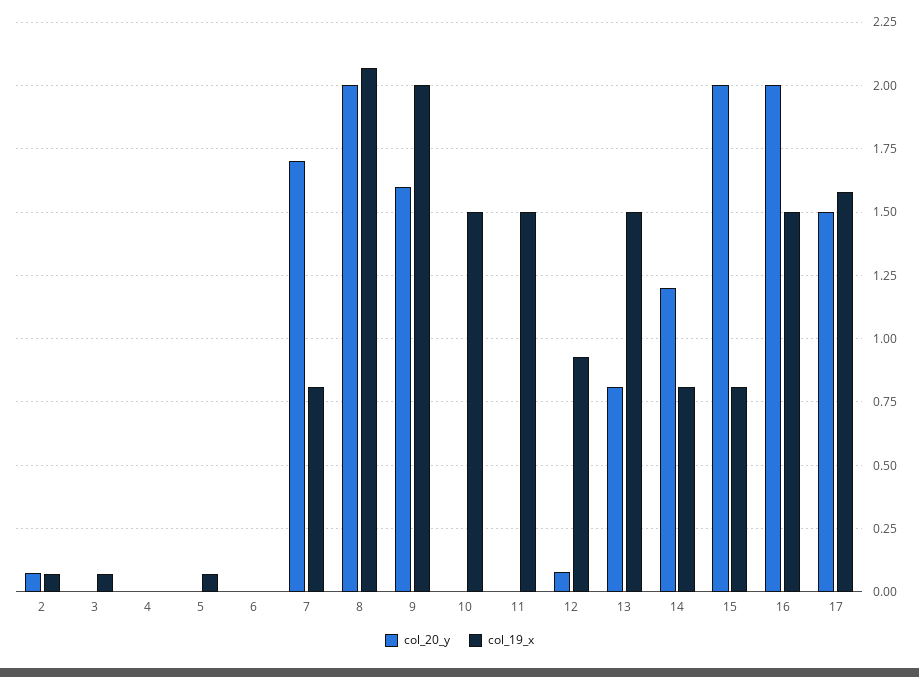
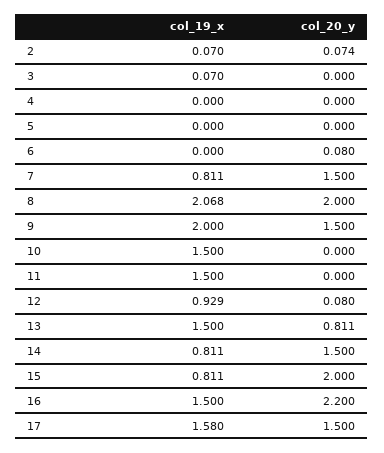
  {
    "col_20_y": {
      "2": 0.074,
      "3": 0,
      "4": 0,
      "5": 0,
-     "6": 0,
+     "6": 0.08,
-     "7": 1.7,
+     "7": 1.5,
      "8": 2,
-     "9": 1.6,
+     "9": 1.5,
      "10": 0,
      "11": 0,
      "12": 0.08,
      "13": 0.811,
-     "14": 1.2,
+     "14": 1.5,
      "15": 2,
-     "16": 2,
+     "16": 2.2,
      "17": 1.5
    },
    "col_19_x": {
      "2": 0.07,
      "3": 0.07,
      "4": 0,
-     "5": 0.075,
+     "5": 0,
      "6": 0,
      "7": 0.811,
      "8": 2.068,
      "9": 2,
      "10": 1.5,
      "11": 1.5,
      "12": 0.929,
      "13": 1.5,
      "14": 0.811,
      "15": 0.811,
      "16": 1.5,
      "17": 1.58
    }
  }

